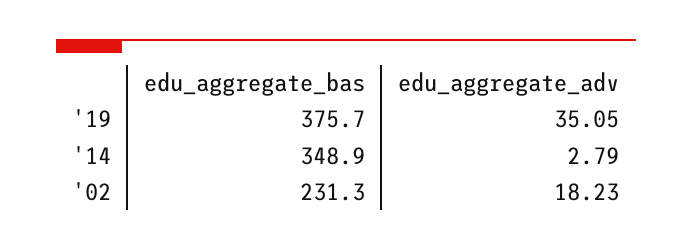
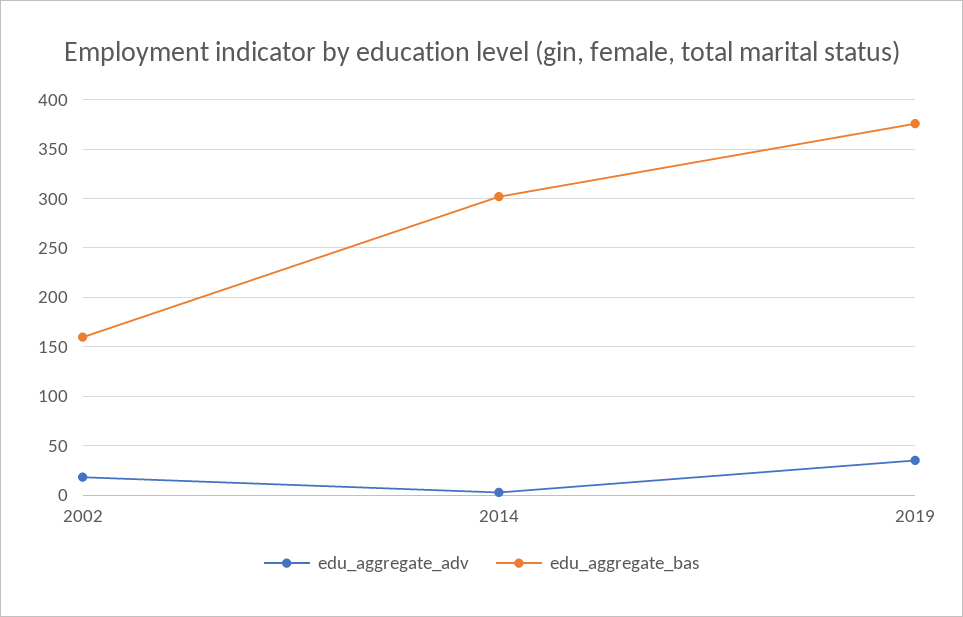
  {
    "edu_aggregate_bas": {
      "'19": 375.7,
-     "'14": 348.9,
+     "'14": 300,
-     "'02": 231.3
+     "'02": 160
    },
    "edu_aggregate_adv": {
      "'19": 35.05,
      "'14": 2.79,
      "'02": 18.23
    }
  }

